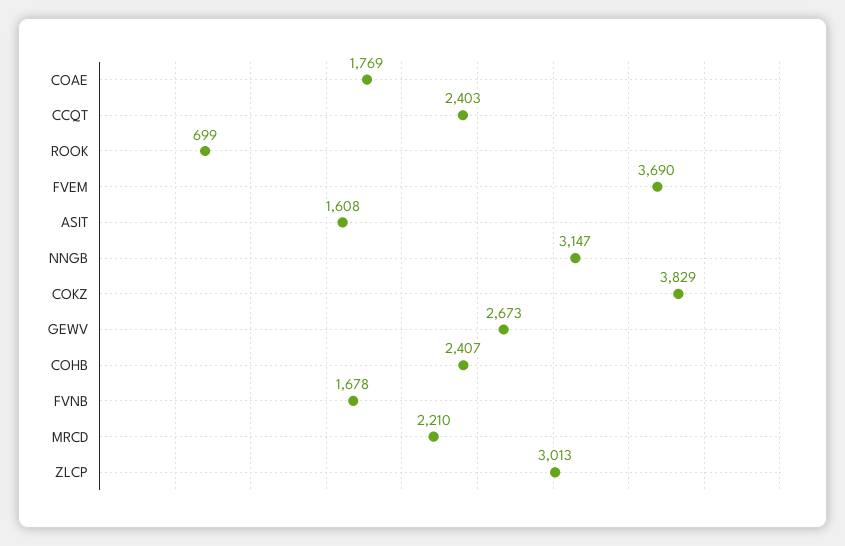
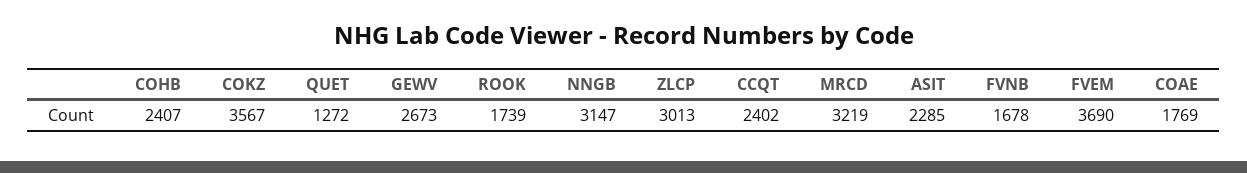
  {
    "COAE": 1769,
-   "CCQT": 2403,
+   "CCQT": 2402,
-   "ROOK": 699,
+   "ROOK": 1739,
    "FVEM": 3690,
-   "ASIT": 1608,
+   "ASIT": 2285,
    "NNGB": 3147,
-   "COKZ": 3829,
+   "COKZ": 3567,
    "GEWV": 2673,
    "COHB": 2407,
    "FVNB": 1678,
-   "MRCD": 2210,
+   "MRCD": 3219,
-   "ZLCP": 3013
+   "ZLCP": 3013,
+   "QUET": 1272
  }

